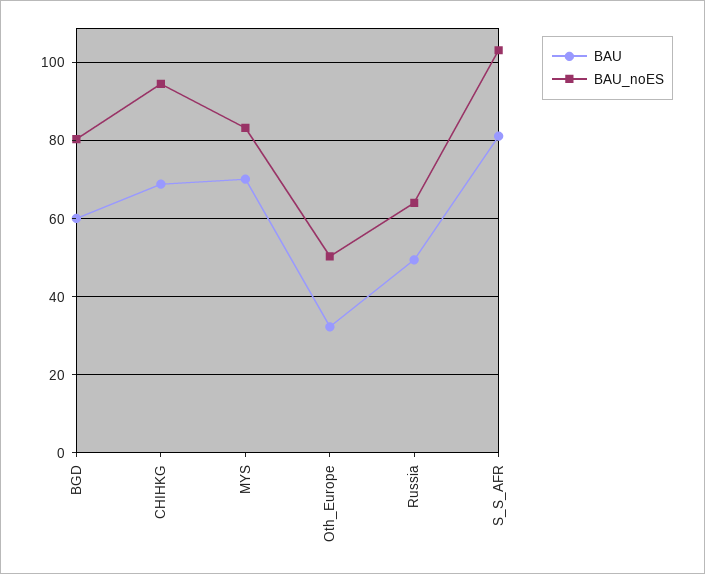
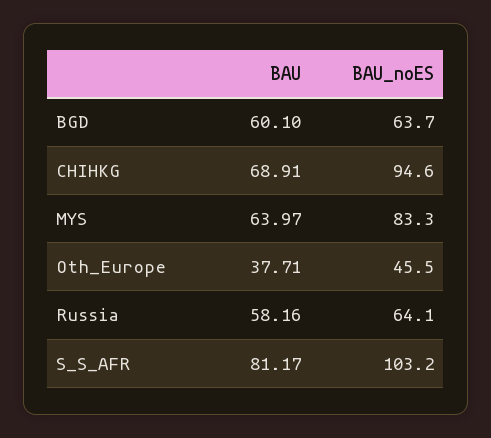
  {
    "BAU": {
      "BGD": 60.1,
      "CHIHKG": 68.91,
-     "MYS": 70,
+     "MYS": 63.97,
-     "Oth_Europe": 32,
+     "Oth_Europe": 37.71,
-     "Russia": 50,
+     "Russia": 58.16,
      "S_S_AFR": 81.17
    },
    "BAU_noES": {
-     "BGD": 80,
+     "BGD": 63.7,
      "CHIHKG": 94.6,
      "MYS": 83.3,
-     "Oth_Europe": 50,
+     "Oth_Europe": 45.5,
      "Russia": 64.1,
      "S_S_AFR": 103.2
    }
  }

